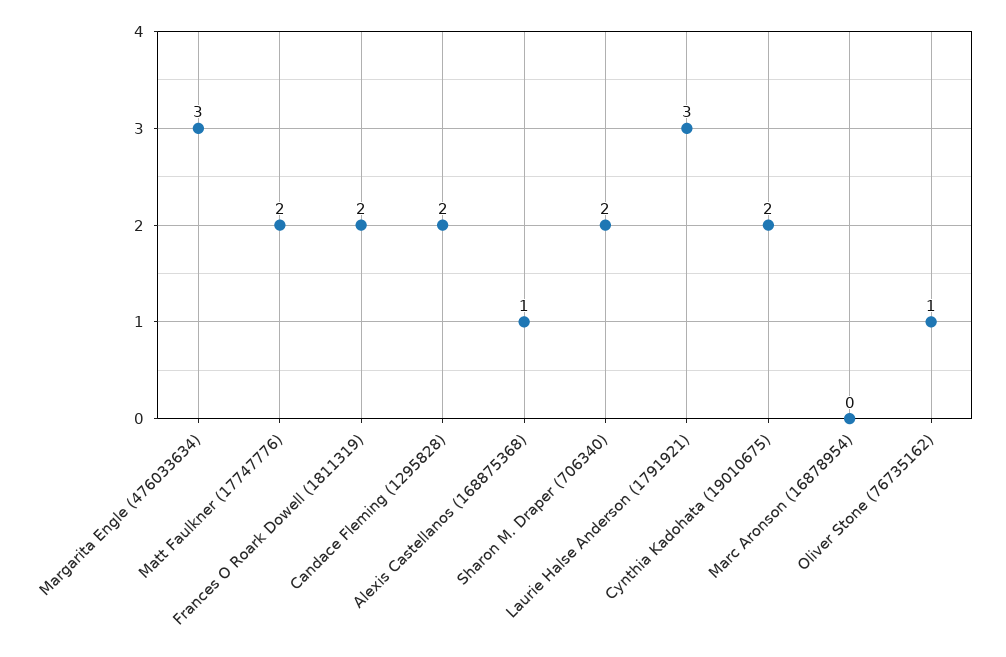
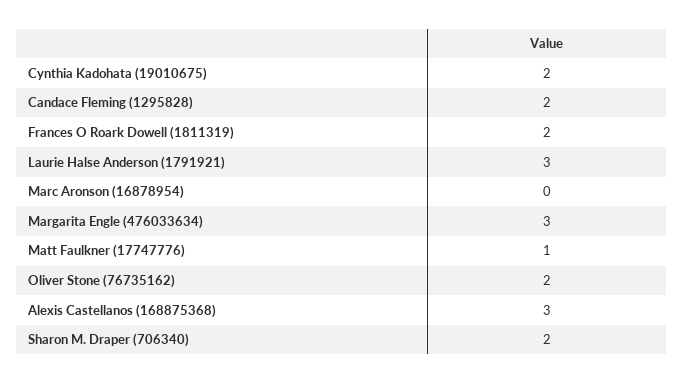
  {
    "Margarita Engle (476033634)": 3,
-   "Matt Faulkner (17747776)": 2,
+   "Matt Faulkner (17747776)": 1,
    "Frances O Roark Dowell (1811319)": 2,
    "Candace Fleming (1295828)": 2,
-   "Alexis Castellanos (168875368)": 1,
+   "Alexis Castellanos (168875368)": 3,
    "Sharon M. Draper (706340)": 2,
    "Laurie Halse Anderson (1791921)": 3,
    "Cynthia Kadohata (19010675)": 2,
    "Marc Aronson (16878954)": 0,
-   "Oliver Stone (76735162)": 1
+   "Oliver Stone (76735162)": 2
  }

